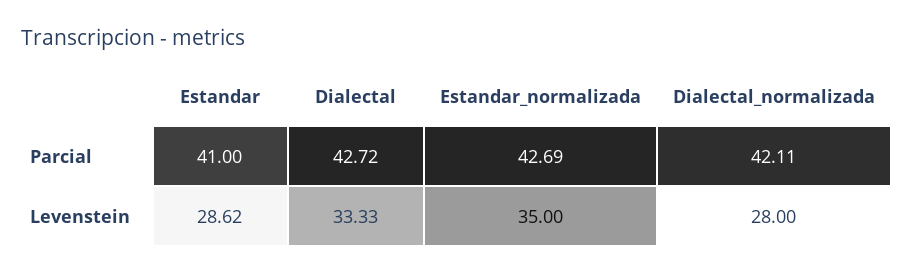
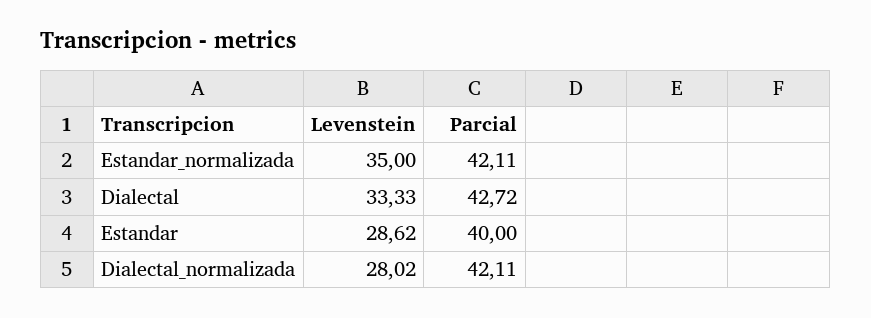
  {
    "Estandar": {
-     "Parcial": 41,
+     "Parcial": 40,
      "Levenstein": 28.62
    },
    "Dialectal": {
      "Parcial": 42.72,
      "Levenstein": 33.33
    },
    "Estandar_normalizada": {
-     "Parcial": 42.69,
+     "Parcial": 42.11,
      "Levenstein": 35
    },
    "Dialectal_normalizada": {
      "Parcial": 42.11,
-     "Levenstein": 28
+     "Levenstein": 28.02
    }
  }

